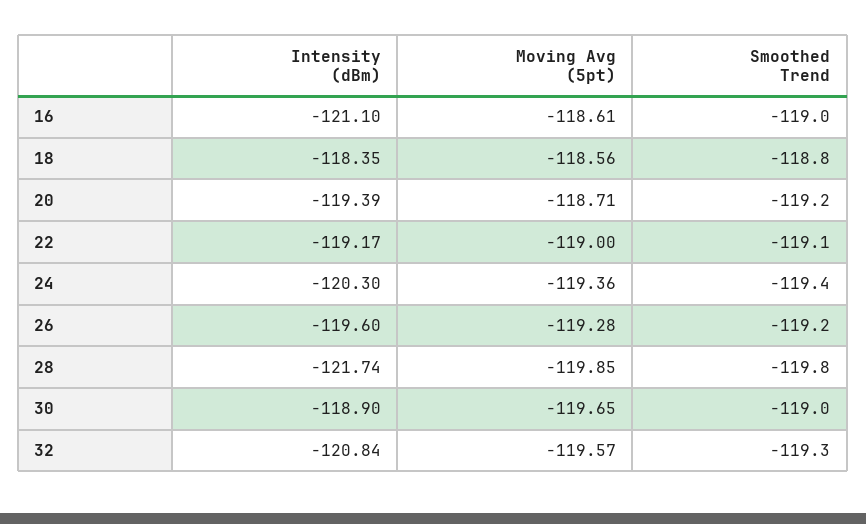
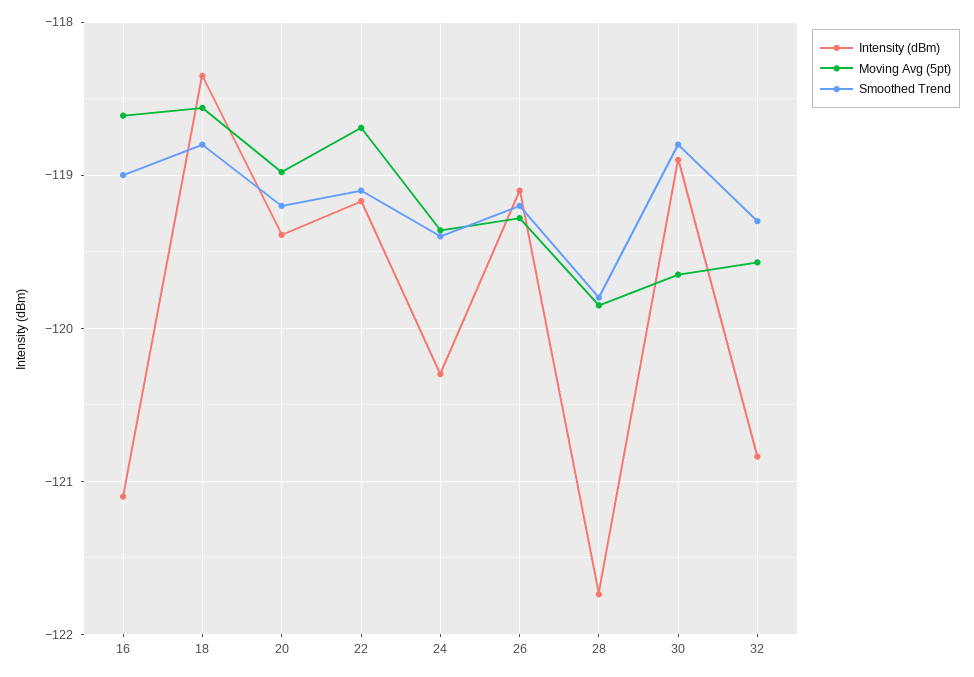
  {
    "Intensity (dBm)": {
      "16": -121.1,
      "18": -118.35,
      "20": -119.39,
      "22": -119.17,
      "24": -120.3,
-     "26": -119.6,
+     "26": -119.1,
      "28": -121.74,
      "30": -118.9,
      "32": -120.84
    },
    "Moving Avg (5pt)": {
      "16": -118.61,
      "18": -118.56,
-     "20": -118.71,
+     "20": -119,
-     "22": -119,
+     "22": -118.7,
      "24": -119.36,
      "26": -119.28,
      "28": -119.85,
      "30": -119.65,
      "32": -119.57
    },
    "Smoothed Trend": {
      "16": -119,
      "18": -118.8,
      "20": -119.2,
      "22": -119.1,
      "24": -119.4,
      "26": -119.2,
      "28": -119.8,
-     "30": -119,
+     "30": -118.8,
      "32": -119.3
    }
  }

